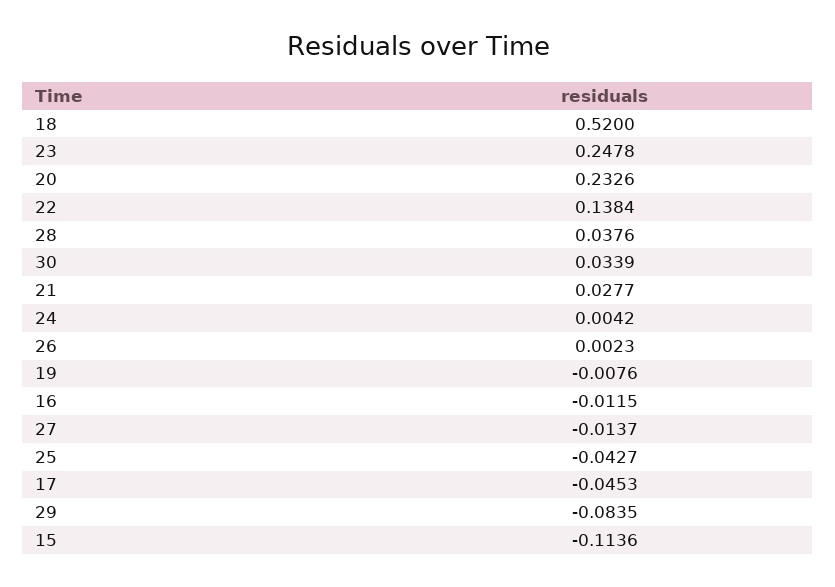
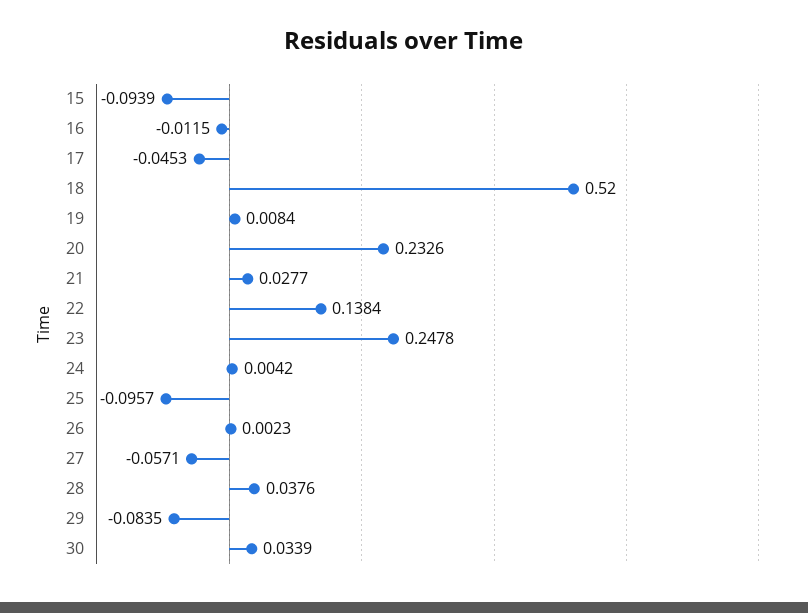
  {
    "18": 0.52,
    "23": 0.2478,
    "20": 0.2326,
    "22": 0.1384,
    "28": 0.0376,
    "30": 0.0339,
    "21": 0.0277,
    "24": 0.0042,
    "26": 0.0023,
-   "19": -0.0076,
+   "19": 0.0084,
    "16": -0.0115,
-   "27": -0.0137,
+   "27": -0.0571,
-   "25": -0.0427,
+   "25": -0.0957,
    "17": -0.0453,
    "29": -0.0835,
-   "15": -0.1136
+   "15": -0.0939
  }

